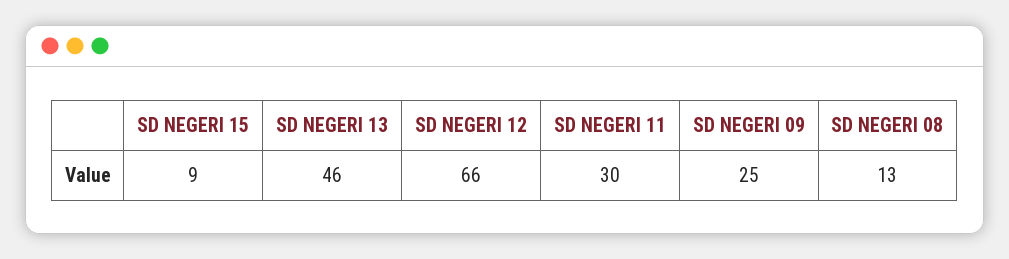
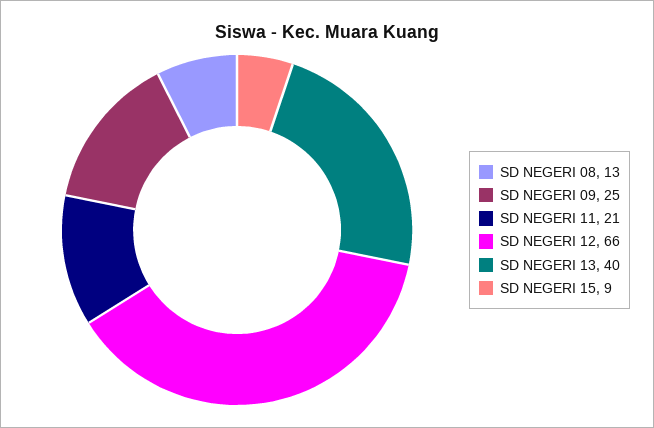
  {
    "SD NEGERI 15": 9,
-   "SD NEGERI 13": 46,
+   "SD NEGERI 13": 40,
    "SD NEGERI 12": 66,
-   "SD NEGERI 11": 30,
+   "SD NEGERI 11": 21,
    "SD NEGERI 09": 25,
    "SD NEGERI 08": 13
  }

